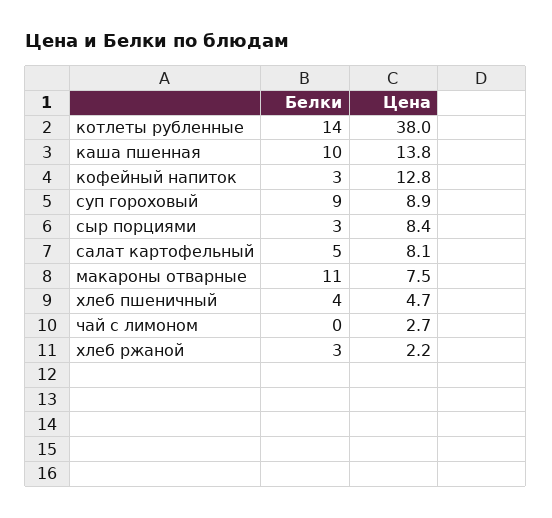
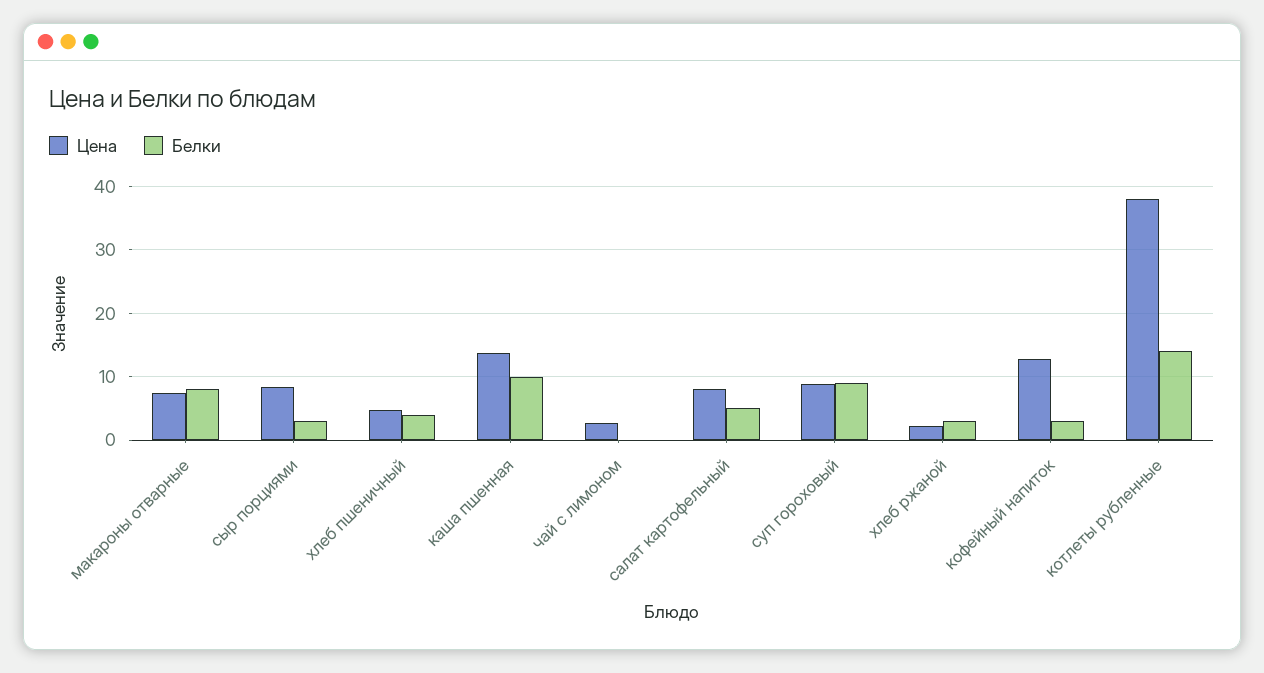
  {
    "Белки": {
      "котлеты рубленные": 14,
      "каша пшенная": 10,
      "кофейный напиток": 3,
      "суп гороховый": 9,
      "сыр порциями": 3,
      "салат картофельный": 5,
-     "макароны отварные": 11,
+     "макароны отварные": 8,
      "хлеб пшеничный": 4,
      "чай с лимоном": 0,
      "хлеб ржаной": 3
    },
    "Цена": {
      "котлеты рубленные": 38,
      "каша пшенная": 13.8,
      "кофейный напиток": 12.8,
      "суп гороховый": 8.9,
      "сыр порциями": 8.4,
      "салат картофельный": 8.1,
      "макароны отварные": 7.5,
      "хлеб пшеничный": 4.7,
      "чай с лимоном": 2.7,
      "хлеб ржаной": 2.2
    }
  }

